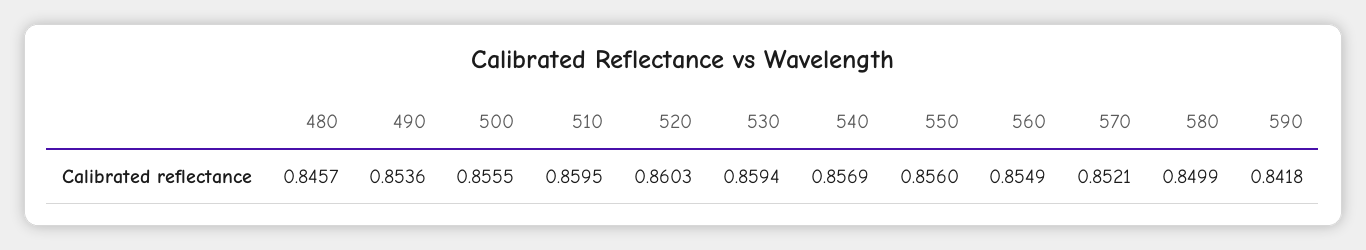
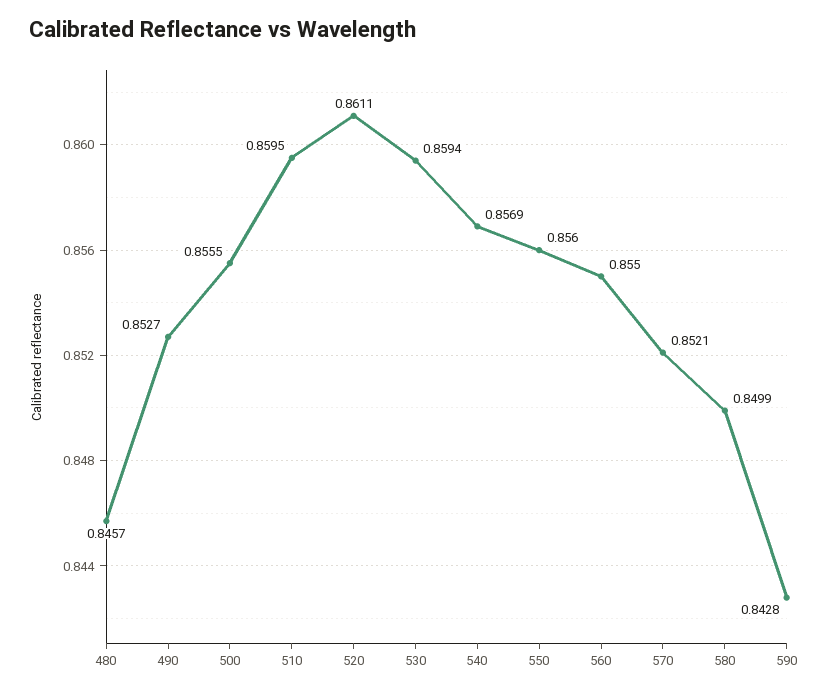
  {
    "480": 0.8457,
-   "490": 0.8536,
+   "490": 0.8527,
    "500": 0.8555,
    "510": 0.8595,
-   "520": 0.8603,
+   "520": 0.8611,
    "530": 0.8594,
    "540": 0.8569,
    "550": 0.856,
-   "560": 0.8549,
+   "560": 0.855,
    "570": 0.8521,
    "580": 0.8499,
-   "590": 0.8418
+   "590": 0.8428
  }

